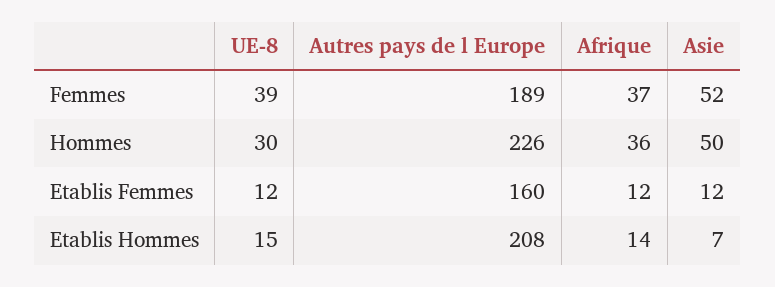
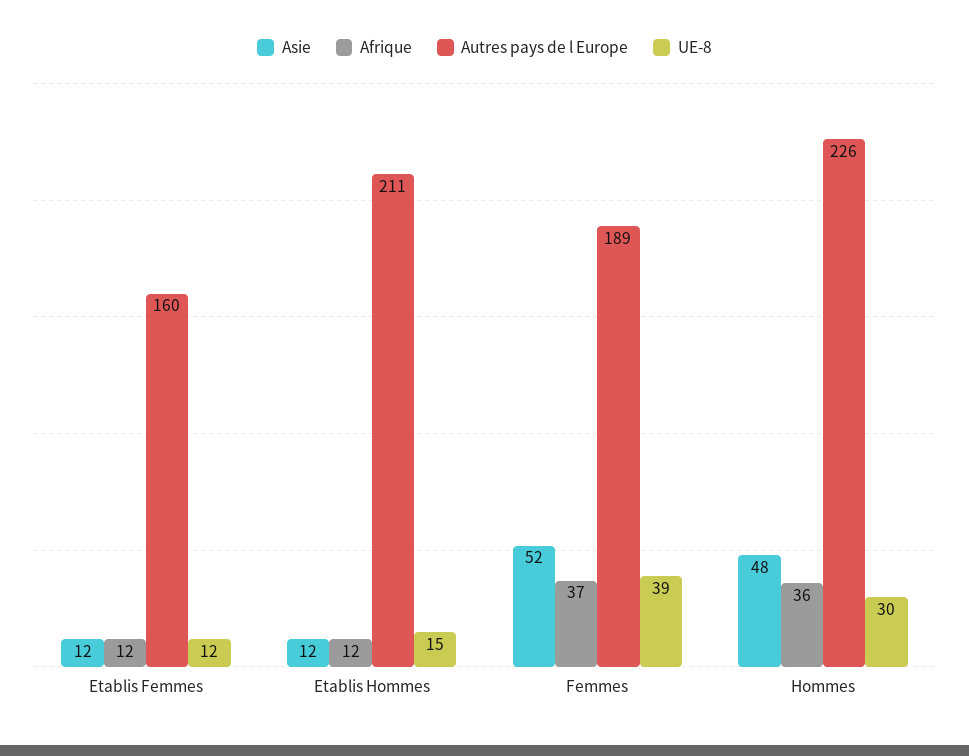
  {
    "UE-8": {
      "Femmes": 39,
      "Hommes": 30,
      "Etablis Femmes": 12,
      "Etablis Hommes": 15
    },
    "Autres pays de l Europe": {
      "Femmes": 189,
      "Hommes": 226,
      "Etablis Femmes": 160,
-     "Etablis Hommes": 208
+     "Etablis Hommes": 211
    },
    "Afrique": {
      "Femmes": 37,
      "Hommes": 36,
      "Etablis Femmes": 12,
-     "Etablis Hommes": 14
+     "Etablis Hommes": 12
    },
    "Asie": {
      "Femmes": 52,
-     "Hommes": 50,
+     "Hommes": 48,
      "Etablis Femmes": 12,
-     "Etablis Hommes": 7
+     "Etablis Hommes": 12
    }
  }

